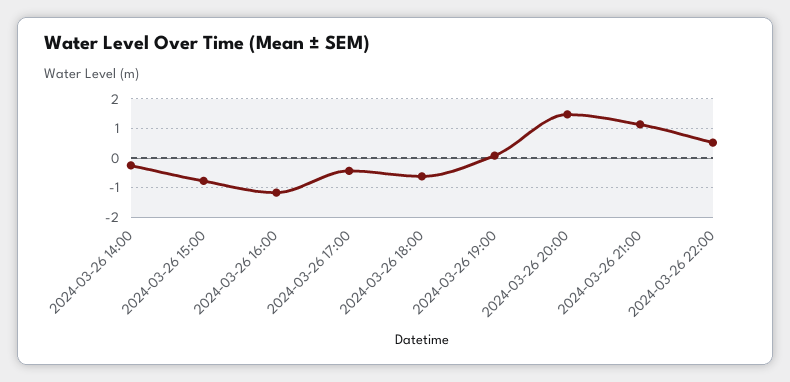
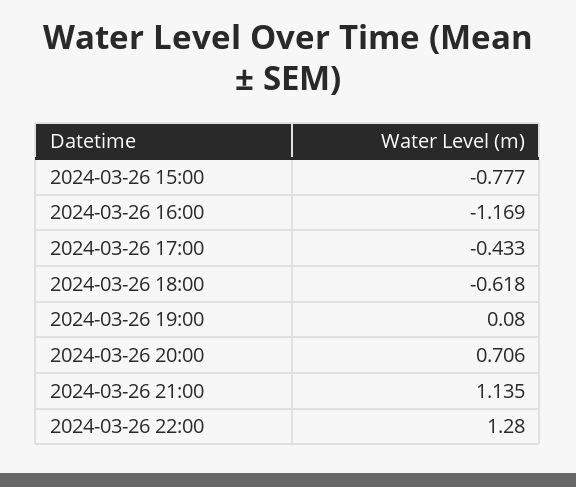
  {
-   "2024-03-26 14:00": -0.25,
    "2024-03-26 15:00": -0.777,
    "2024-03-26 16:00": -1.169,
    "2024-03-26 17:00": -0.433,
    "2024-03-26 18:00": -0.618,
    "2024-03-26 19:00": 0.08,
-   "2024-03-26 20:00": 1.5,
+   "2024-03-26 20:00": 0.706,
    "2024-03-26 21:00": 1.135,
-   "2024-03-26 22:00": 0.5
+   "2024-03-26 22:00": 1.28
  }

